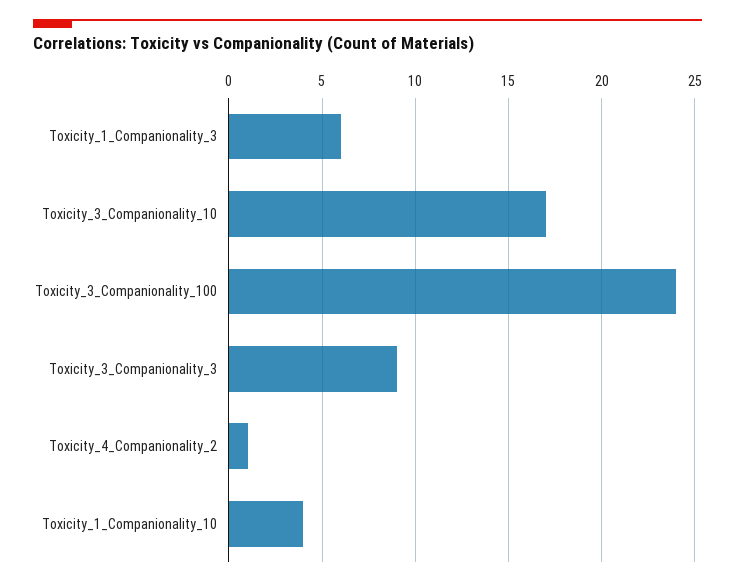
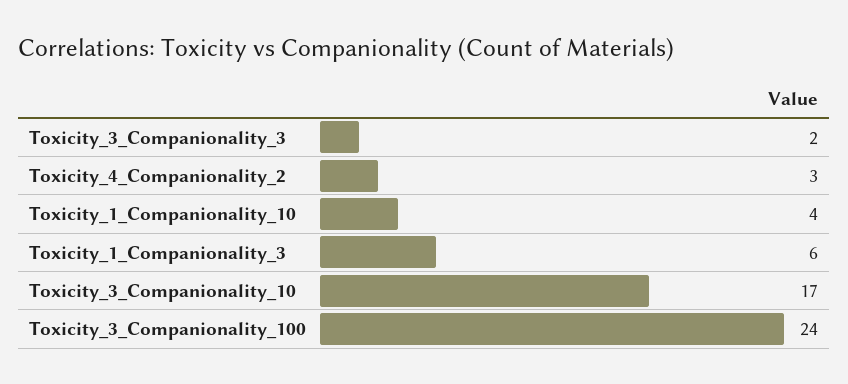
  {
    "Toxicity_1_Companionality_3": 6,
    "Toxicity_3_Companionality_10": 17,
    "Toxicity_3_Companionality_100": 24,
-   "Toxicity_3_Companionality_3": 9,
+   "Toxicity_3_Companionality_3": 2,
-   "Toxicity_4_Companionality_2": 1,
+   "Toxicity_4_Companionality_2": 3,
    "Toxicity_1_Companionality_10": 4
  }

